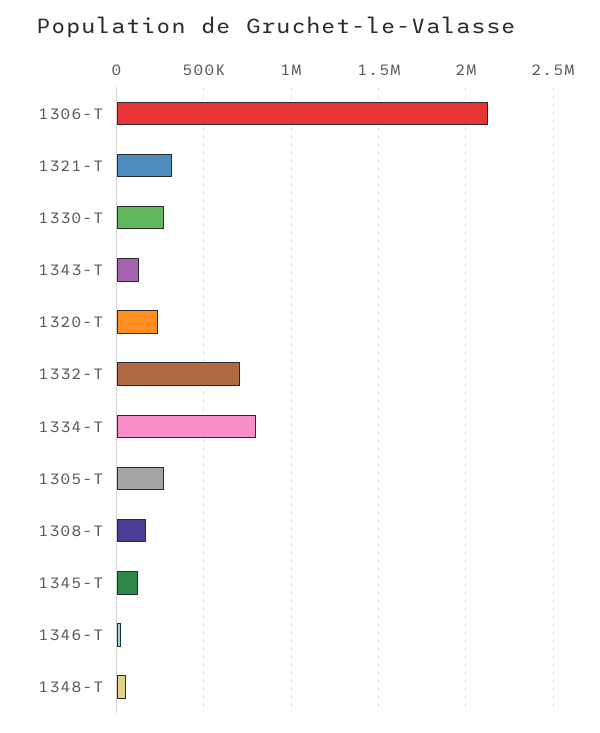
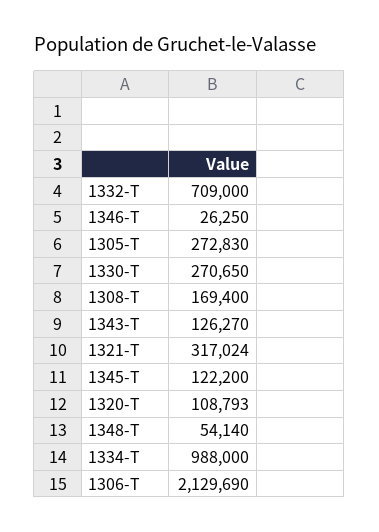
  {
    "1306-T": 2129690,
    "1321-T": 317024,
    "1330-T": 270650,
    "1343-T": 126270,
-   "1320-T": 250000,
+   "1320-T": 108793,
    "1332-T": 709000,
-   "1334-T": 800000,
+   "1334-T": 988000,
    "1305-T": 272830,
    "1308-T": 169400,
    "1345-T": 122200,
    "1346-T": 26250,
    "1348-T": 54140
  }

